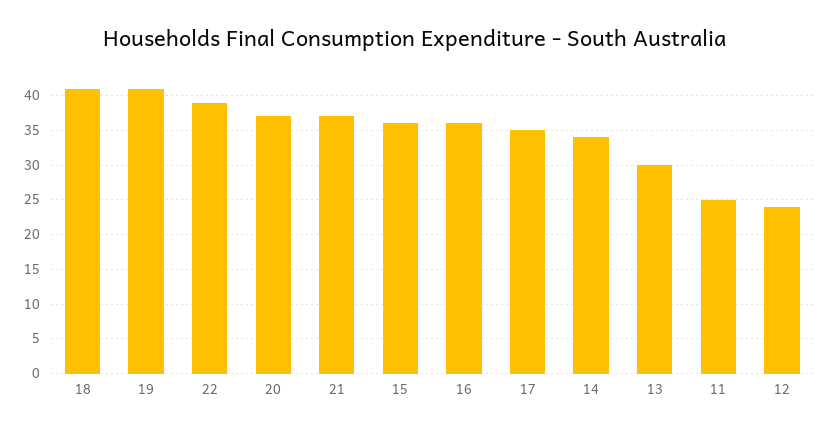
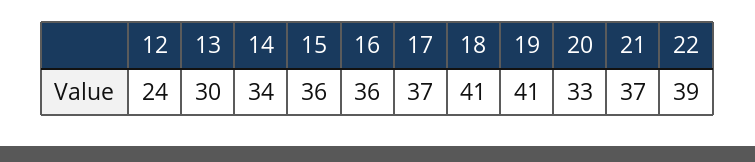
  {
    "18": 41,
    "19": 41,
    "22": 39,
-   "20": 37,
+   "20": 33,
    "21": 37,
    "15": 36,
    "16": 36,
-   "17": 35,
+   "17": 37,
    "14": 34,
    "13": 30,
-   "11": 25,
    "12": 24
  }

